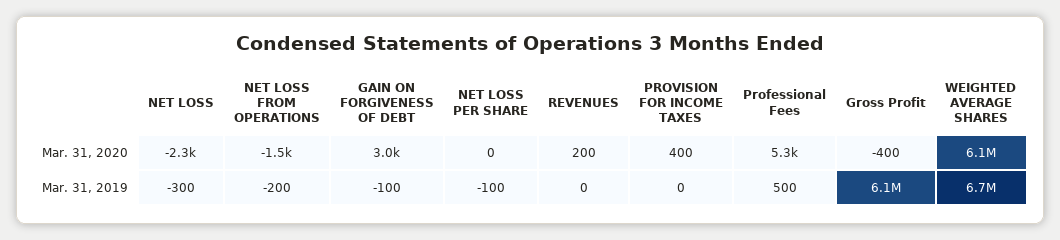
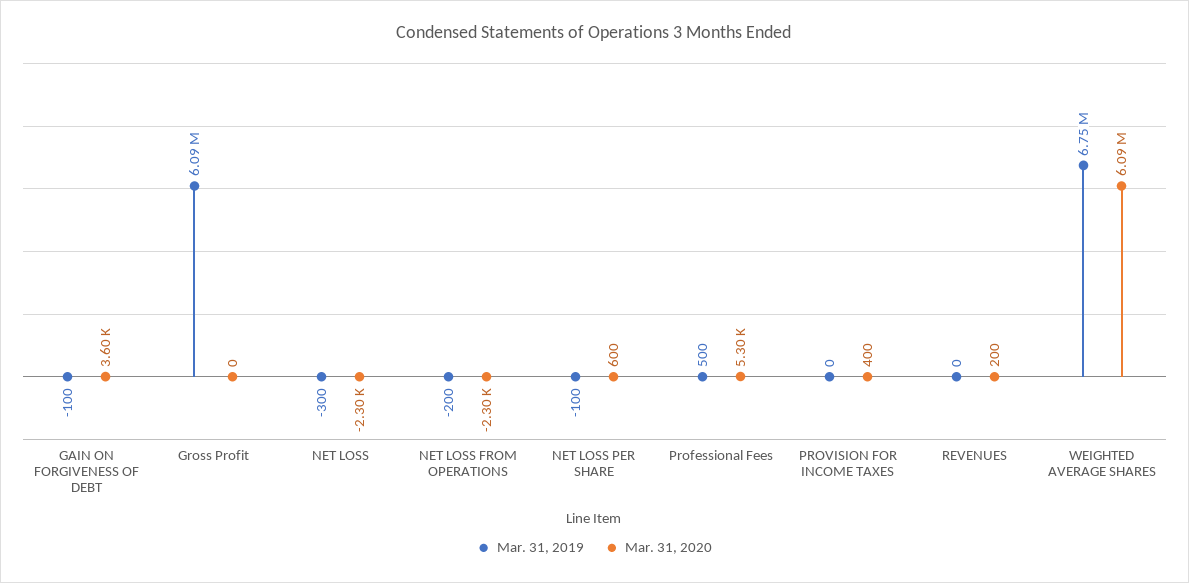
  {
    "Mar. 31, 2020": {
      "NET LOSS": -2300,
-     "NET LOSS FROM OPERATIONS": -1500,
+     "NET LOSS FROM OPERATIONS": -2300,
-     "GAIN ON FORGIVENESS OF DEBT": 3000,
+     "GAIN ON FORGIVENESS OF DEBT": 3600,
-     "NET LOSS PER SHARE": 0,
+     "NET LOSS PER SHARE": 600,
      "REVENUES": 200,
      "PROVISION FOR INCOME TAXES": 400,
      "Professional Fees": 5300,
-     "Gross Profit": -400,
+     "Gross Profit": 0,
      "WEIGHTED AVERAGE SHARES": 6090000
    },
    "Mar. 31, 2019": {
      "NET LOSS": -300,
      "NET LOSS FROM OPERATIONS": -200,
      "GAIN ON FORGIVENESS OF DEBT": -100,
      "NET LOSS PER SHARE": -100,
      "REVENUES": 0,
      "PROVISION FOR INCOME TAXES": 0,
      "Professional Fees": 500,
      "Gross Profit": 6090000,
      "WEIGHTED AVERAGE SHARES": 6750000
    }
  }

